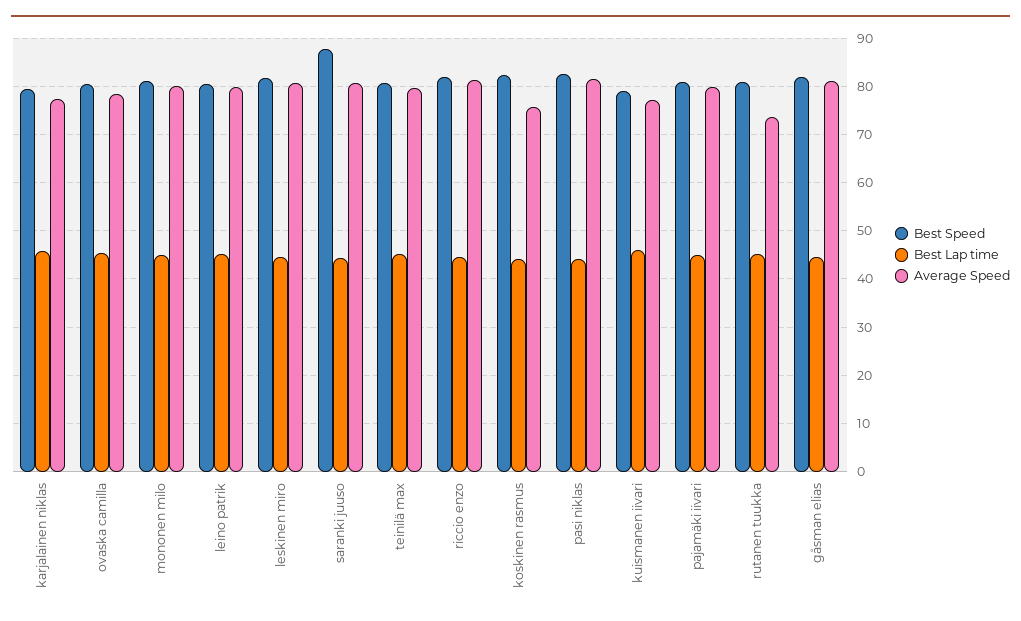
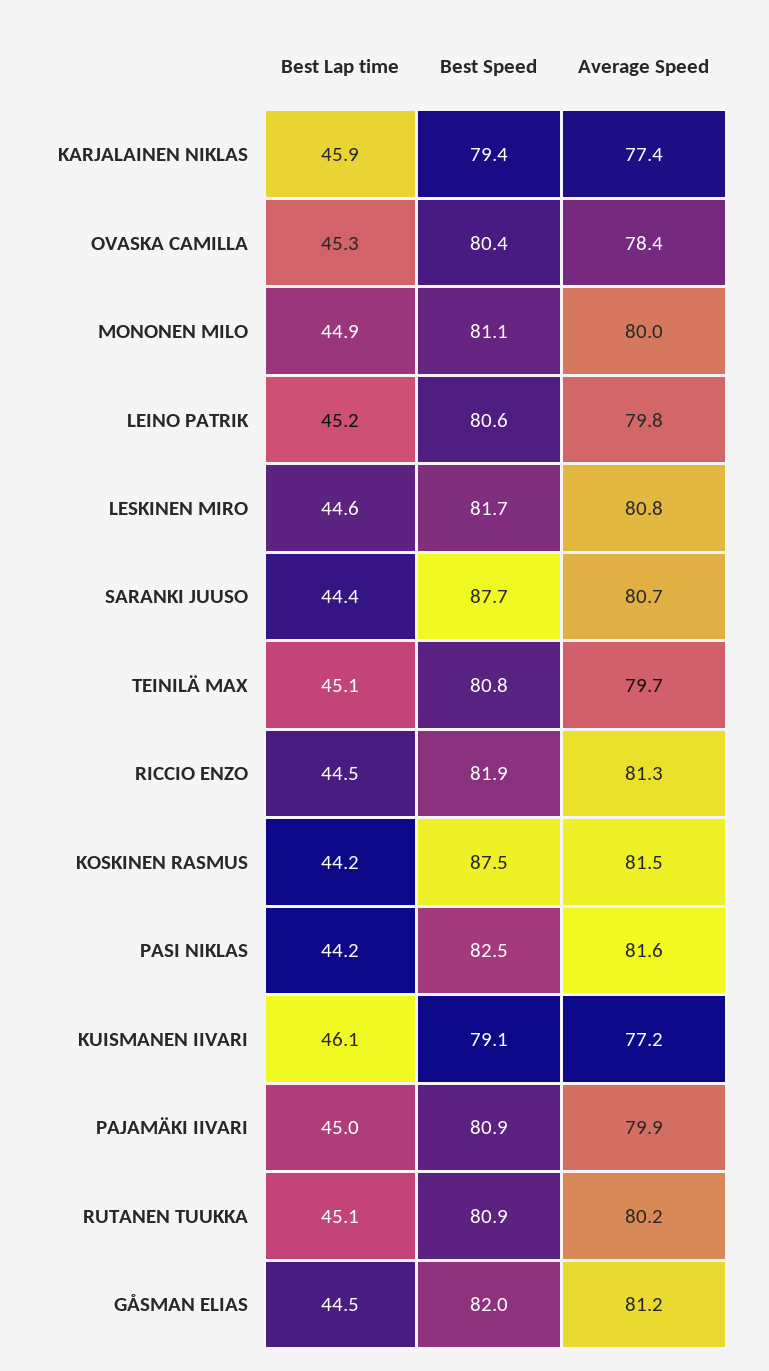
  {
    "Best Speed": {
      "karjalainen niklas": 79.4,
      "ovaska camilla": 80.4,
      "mononen milo": 81.1,
      "leino patrik": 80.6,
      "leskinen miro": 81.7,
      "saranki juuso": 87.7,
      "teinilä max": 80.8,
      "riccio enzo": 81.9,
-     "koskinen rasmus": 82,
+     "koskinen rasmus": 87.5,
      "pasi niklas": 82.5,
      "kuismanen iivari": 79.1,
      "pajamäki iivari": 80.9,
      "rutanen tuukka": 80.9,
      "gåsman elias": 82
    },
    "Best Lap time": {
      "karjalainen niklas": 45.9,
      "ovaska camilla": 45.3,
      "mononen milo": 44.9,
      "leino patrik": 45.2,
      "leskinen miro": 44.6,
      "saranki juuso": 44.4,
      "teinilä max": 45.1,
      "riccio enzo": 44.5,
      "koskinen rasmus": 44.2,
      "pasi niklas": 44.2,
      "kuismanen iivari": 46.1,
      "pajamäki iivari": 45,
      "rutanen tuukka": 45.1,
      "gåsman elias": 44.5
    },
    "Average Speed": {
      "karjalainen niklas": 77.4,
      "ovaska camilla": 78.4,
      "mononen milo": 80,
      "leino patrik": 79.8,
      "leskinen miro": 80.8,
      "saranki juuso": 80.7,
      "teinilä max": 79.7,
      "riccio enzo": 81.3,
-     "koskinen rasmus": 76,
+     "koskinen rasmus": 81.5,
      "pasi niklas": 81.6,
      "kuismanen iivari": 77.2,
      "pajamäki iivari": 79.9,
-     "rutanen tuukka": 74,
+     "rutanen tuukka": 80.2,
      "gåsman elias": 81.2
    }
  }

